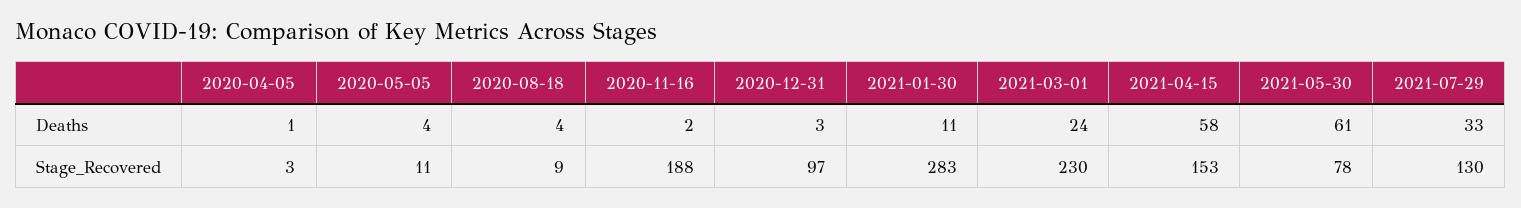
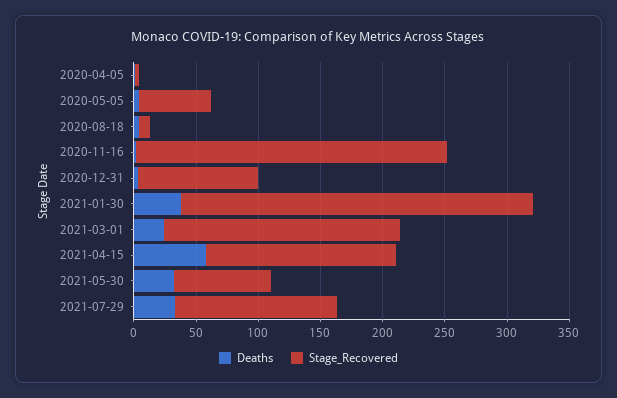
  {
    "Deaths": {
      "2020-04-05": 1,
      "2020-05-05": 4,
      "2020-08-18": 4,
      "2020-11-16": 2,
      "2020-12-31": 3,
-     "2021-01-30": 11,
+     "2021-01-30": 40,
      "2021-03-01": 24,
      "2021-04-15": 58,
-     "2021-05-30": 61,
+     "2021-05-30": 30,
      "2021-07-29": 33
    },
    "Stage_Recovered": {
      "2020-04-05": 3,
-     "2020-05-05": 11,
+     "2020-05-05": 60,
      "2020-08-18": 9,
-     "2020-11-16": 188,
+     "2020-11-16": 250,
      "2020-12-31": 97,
      "2021-01-30": 283,
-     "2021-03-01": 230,
+     "2021-03-01": 190,
      "2021-04-15": 153,
      "2021-05-30": 78,
      "2021-07-29": 130
    }
  }

